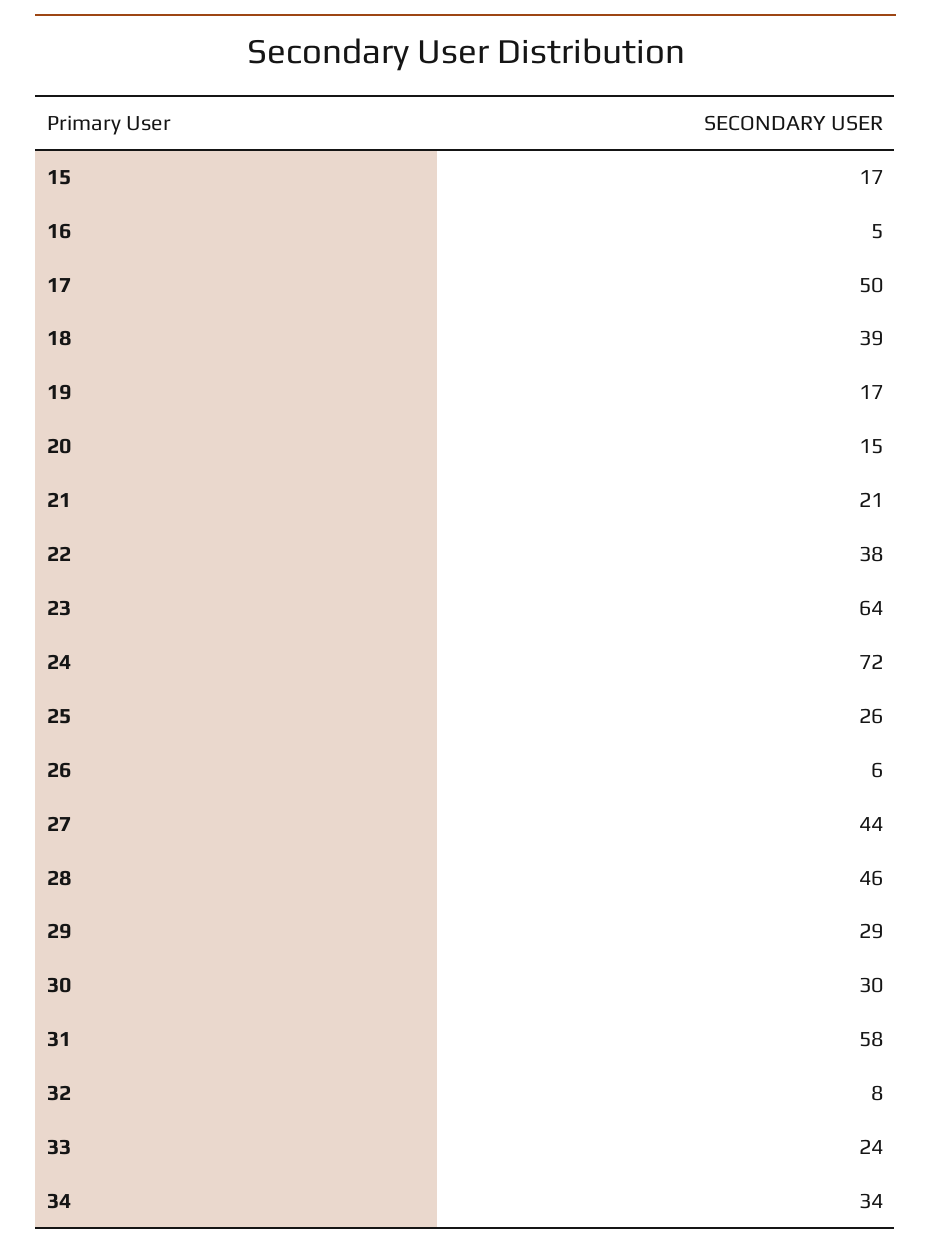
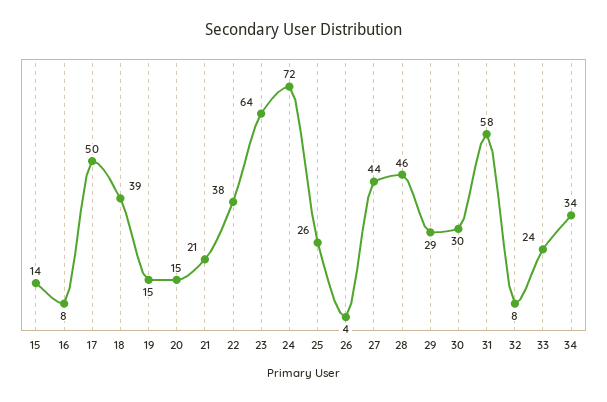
  {
-   "15": 17,
+   "15": 14,
-   "16": 5,
+   "16": 8,
    "17": 50,
    "18": 39,
-   "19": 17,
+   "19": 15,
    "20": 15,
    "21": 21,
    "22": 38,
    "23": 64,
    "24": 72,
    "25": 26,
-   "26": 6,
+   "26": 4,
    "27": 44,
    "28": 46,
    "29": 29,
    "30": 30,
    "31": 58,
    "32": 8,
    "33": 24,
    "34": 34
  }

